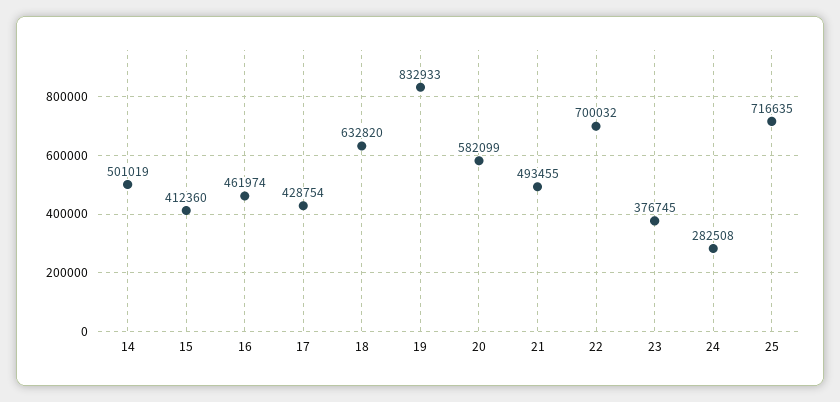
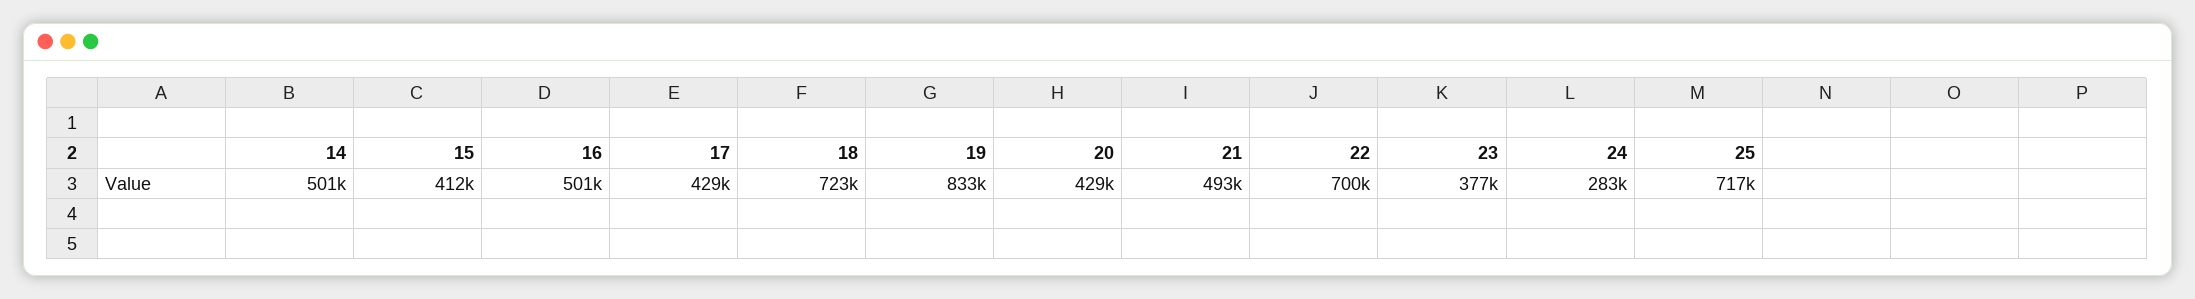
  {
    "14": 501019,
    "15": 412360,
-   "16": 461974,
+   "16": 501000,
    "17": 428754,
-   "18": 632820,
+   "18": 723000,
    "19": 832933,
-   "20": 582099,
+   "20": 429000,
    "21": 493455,
    "22": 700032,
    "23": 376745,
    "24": 282508,
    "25": 716635
  }

